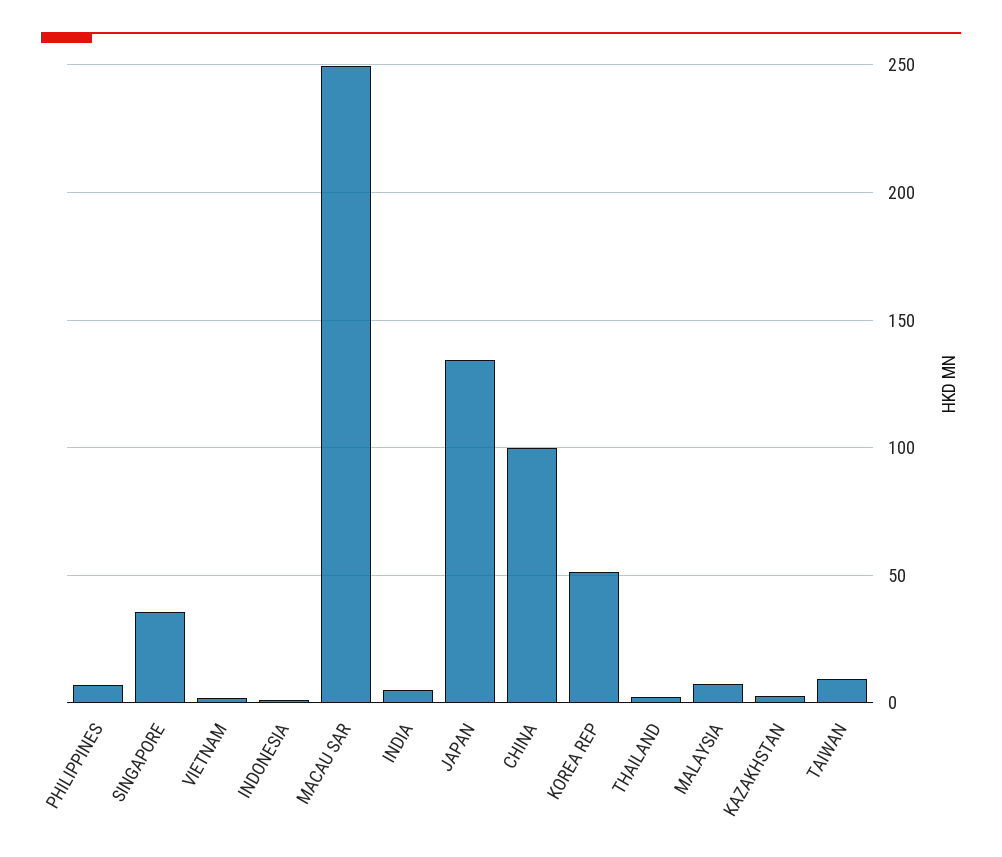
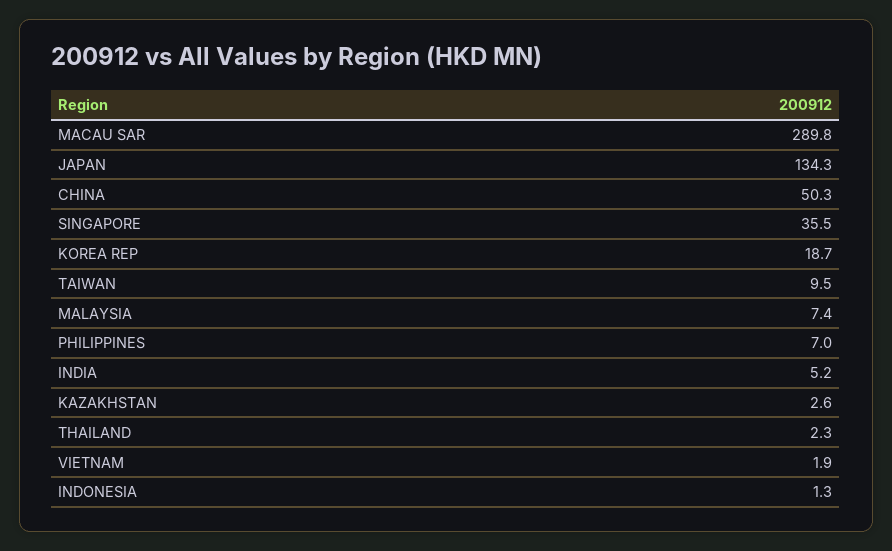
  {
    "PHILIPPINES": 7,
    "SINGAPORE": 35.5,
    "VIETNAM": 1.9,
    "INDONESIA": 1.3,
-   "MACAU SAR": 250,
+   "MACAU SAR": 289.8,
    "INDIA": 5.2,
    "JAPAN": 134.3,
-   "CHINA": 100,
+   "CHINA": 50.3,
-   "KOREA REP": 50,
+   "KOREA REP": 18.7,
    "THAILAND": 2.3,
    "MALAYSIA": 7.4,
    "KAZAKHSTAN": 2.6,
    "TAIWAN": 9.5
  }

